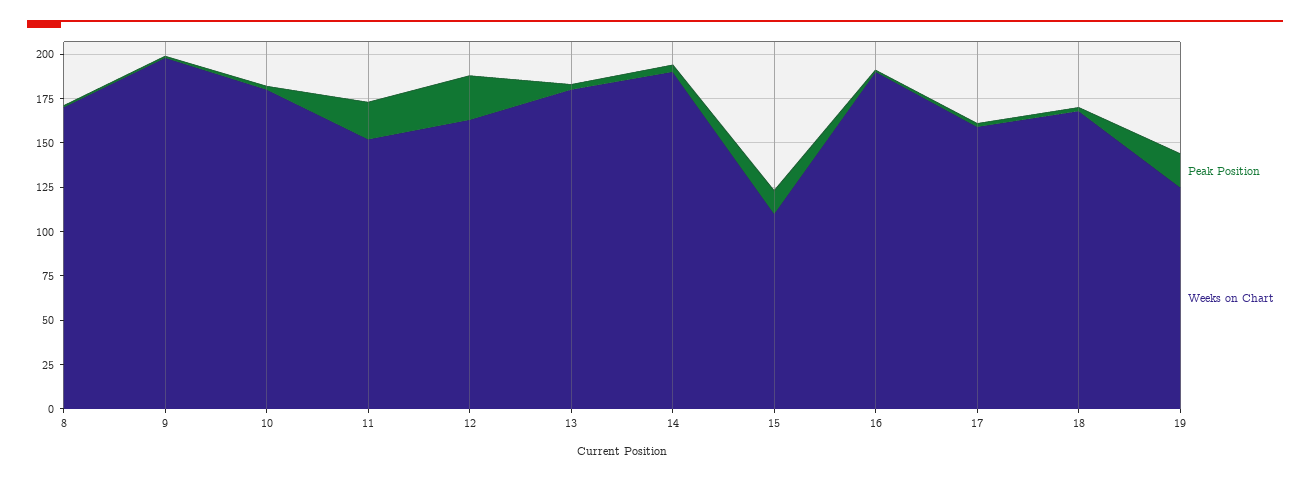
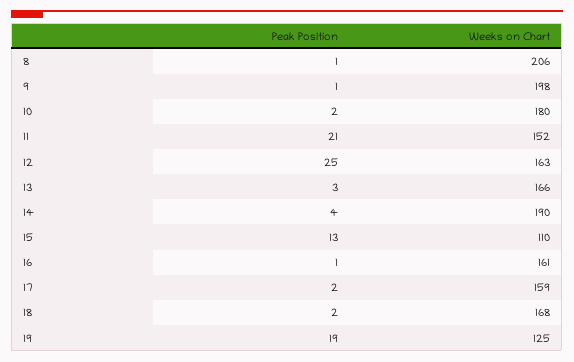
  {
    "Peak Position": {
      "8": 1,
      "9": 1,
      "10": 2,
      "11": 21,
      "12": 25,
      "13": 3,
      "14": 4,
      "15": 13,
      "16": 1,
      "17": 2,
      "18": 2,
      "19": 19
    },
    "Weeks on Chart": {
-     "8": 170,
+     "8": 206,
      "9": 198,
      "10": 180,
      "11": 152,
      "12": 163,
-     "13": 180,
+     "13": 166,
      "14": 190,
      "15": 110,
-     "16": 190,
+     "16": 161,
      "17": 159,
      "18": 168,
      "19": 125
    }
  }

